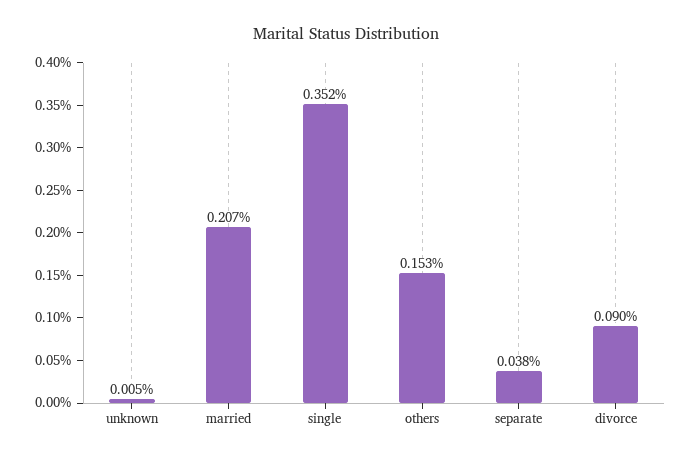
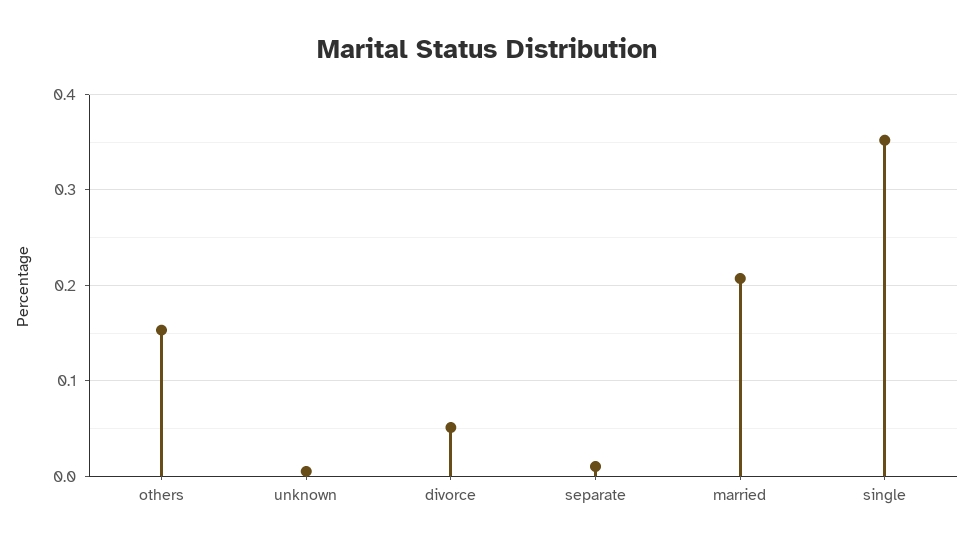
  {
    "unknown": 0.005,
    "married": 0.207,
    "single": 0.352,
    "others": 0.153,
-   "separate": 0.038,
+   "separate": 0.01,
-   "divorce": 0.09
+   "divorce": 0.05
  }

